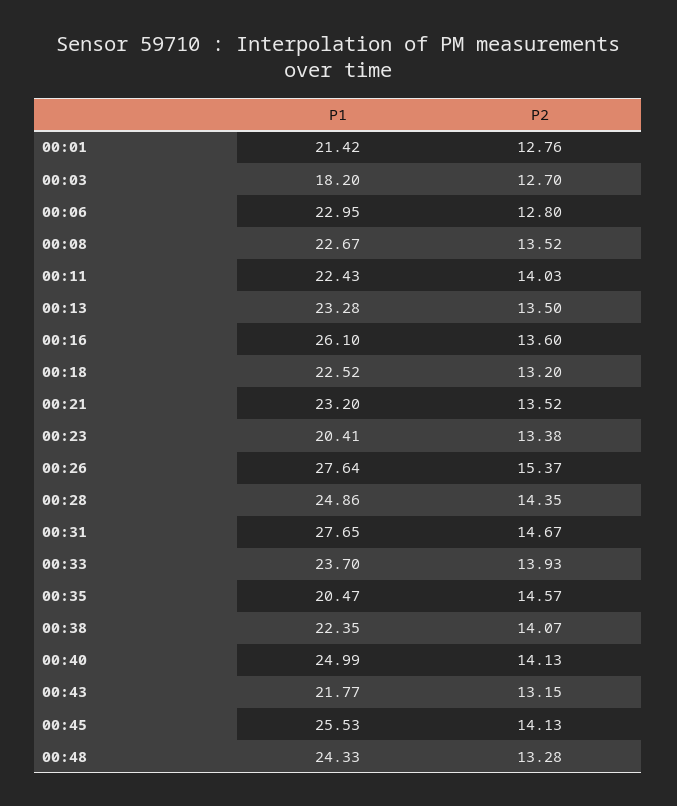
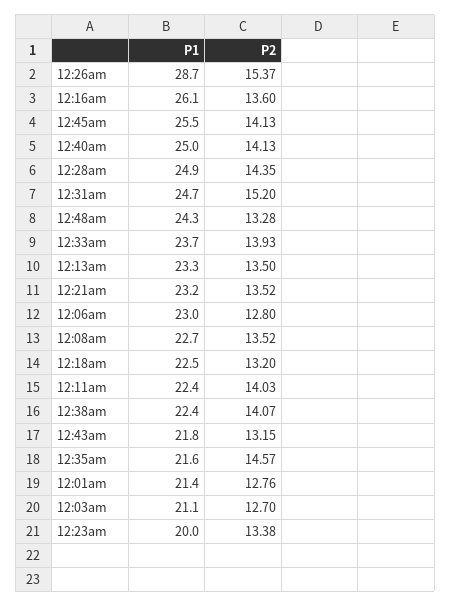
  {
    "P1": {
      "00:01": 21.42,
-     "00:03": 18.2,
+     "00:03": 21.1,
      "00:06": 22.95,
      "00:08": 22.67,
      "00:11": 22.43,
      "00:13": 23.28,
      "00:16": 26.1,
      "00:18": 22.52,
      "00:21": 23.2,
-     "00:23": 20.41,
+     "00:23": 20,
-     "00:26": 27.64,
+     "00:26": 28.7,
      "00:28": 24.86,
-     "00:31": 27.65,
+     "00:31": 24.7,
      "00:33": 23.7,
-     "00:35": 20.47,
+     "00:35": 21.6,
      "00:38": 22.35,
      "00:40": 24.99,
      "00:43": 21.77,
      "00:45": 25.53,
      "00:48": 24.33
    },
    "P2": {
      "00:01": 12.76,
      "00:03": 12.7,
      "00:06": 12.8,
      "00:08": 13.52,
      "00:11": 14.03,
      "00:13": 13.5,
      "00:16": 13.6,
      "00:18": 13.2,
      "00:21": 13.52,
      "00:23": 13.38,
      "00:26": 15.37,
      "00:28": 14.35,
-     "00:31": 14.67,
+     "00:31": 15.2,
      "00:33": 13.93,
      "00:35": 14.57,
      "00:38": 14.07,
      "00:40": 14.13,
      "00:43": 13.15,
      "00:45": 14.13,
      "00:48": 13.28
    }
  }

